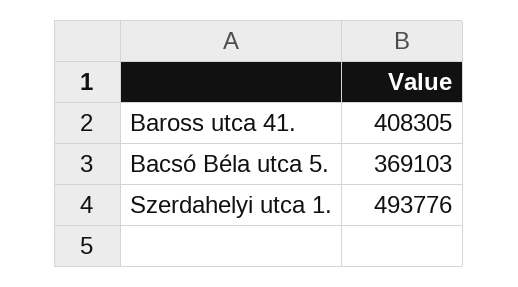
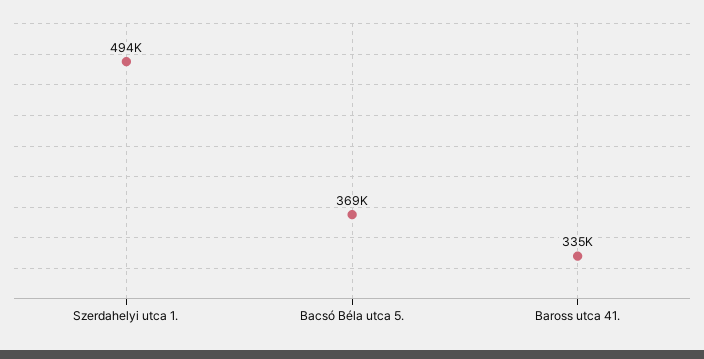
  {
-   "Baross utca 41.": 408305,
+   "Baross utca 41.": 335000,
    "Bacsó Béla utca 5.": 369103,
    "Szerdahelyi utca 1.": 493776
  }

